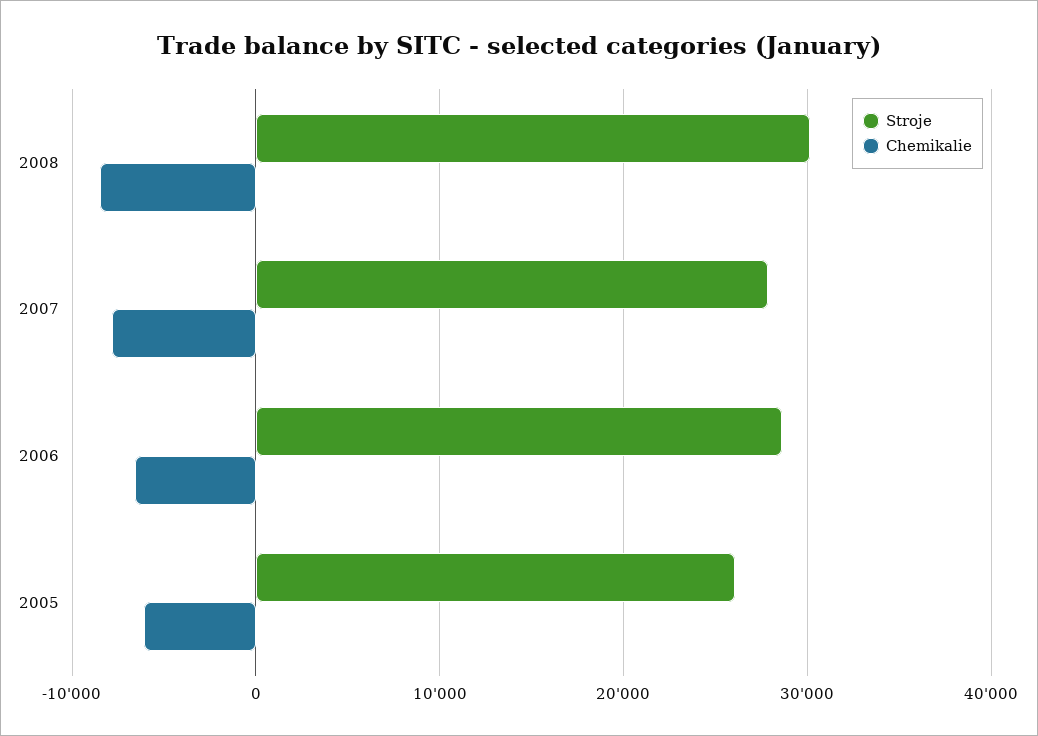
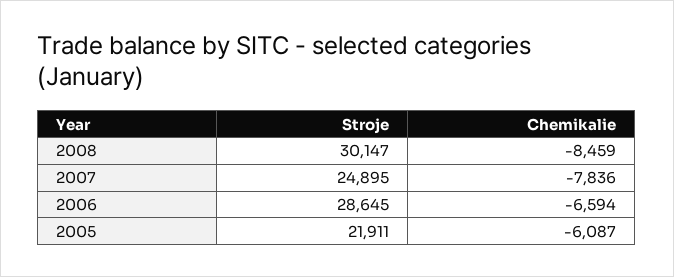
  {
    "Stroje": {
      "2008": 30147,
-     "2007": 28000,
+     "2007": 24895,
      "2006": 28645,
-     "2005": 26000
+     "2005": 21911
    },
    "Chemikalie": {
      "2008": -8459,
      "2007": -7836,
      "2006": -6594,
      "2005": -6087
    }
  }

